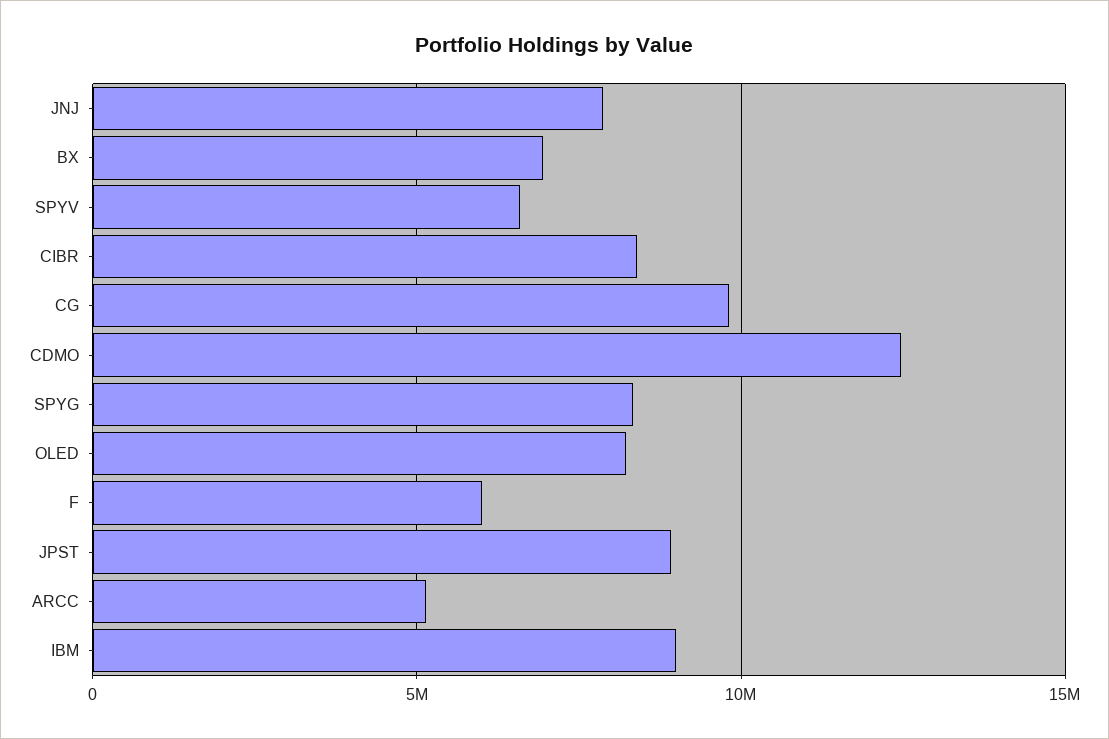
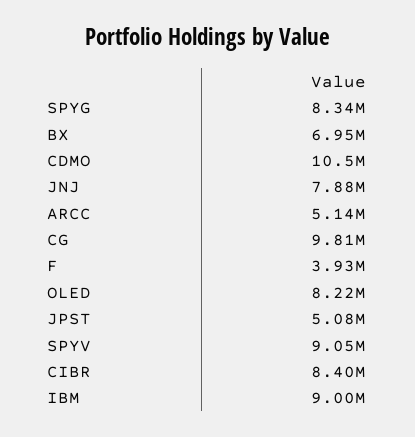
  {
    "JNJ": 7880000,
    "BX": 6950000,
-   "SPYV": 6500000,
+   "SPYV": 9050000,
    "CIBR": 8400000,
    "CG": 9810000,
-   "CDMO": 12500000,
+   "CDMO": 10500000,
    "SPYG": 8340000,
    "OLED": 8220000,
-   "F": 6000000,
+   "F": 3930000,
-   "JPST": 9000000,
+   "JPST": 5080000,
    "ARCC": 5140000,
    "IBM": 9000000
  }

